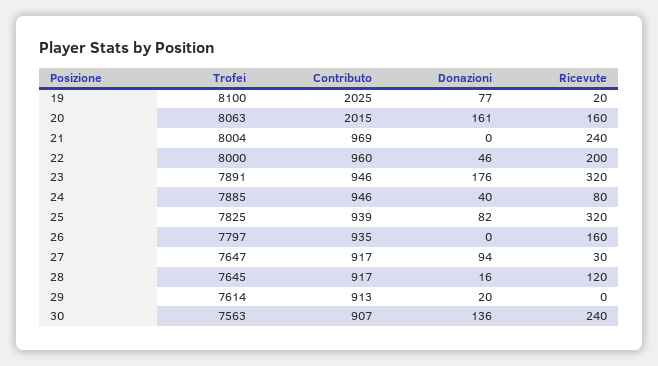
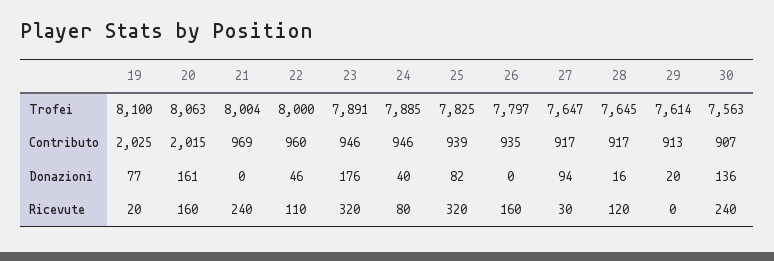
  {
    "Trofei": {
      "19": 8100,
      "20": 8063,
      "21": 8004,
      "22": 8000,
      "23": 7891,
      "24": 7885,
      "25": 7825,
      "26": 7797,
      "27": 7647,
      "28": 7645,
      "29": 7614,
      "30": 7563
    },
    "Contributo": {
      "19": 2025,
      "20": 2015,
      "21": 969,
      "22": 960,
      "23": 946,
      "24": 946,
      "25": 939,
      "26": 935,
      "27": 917,
      "28": 917,
      "29": 913,
      "30": 907
    },
    "Donazioni": {
      "19": 77,
      "20": 161,
      "21": 0,
      "22": 46,
      "23": 176,
      "24": 40,
      "25": 82,
      "26": 0,
      "27": 94,
      "28": 16,
      "29": 20,
      "30": 136
    },
    "Ricevute": {
      "19": 20,
      "20": 160,
      "21": 240,
-     "22": 200,
+     "22": 110,
      "23": 320,
      "24": 80,
      "25": 320,
      "26": 160,
      "27": 30,
      "28": 120,
      "29": 0,
      "30": 240
    }
  }

